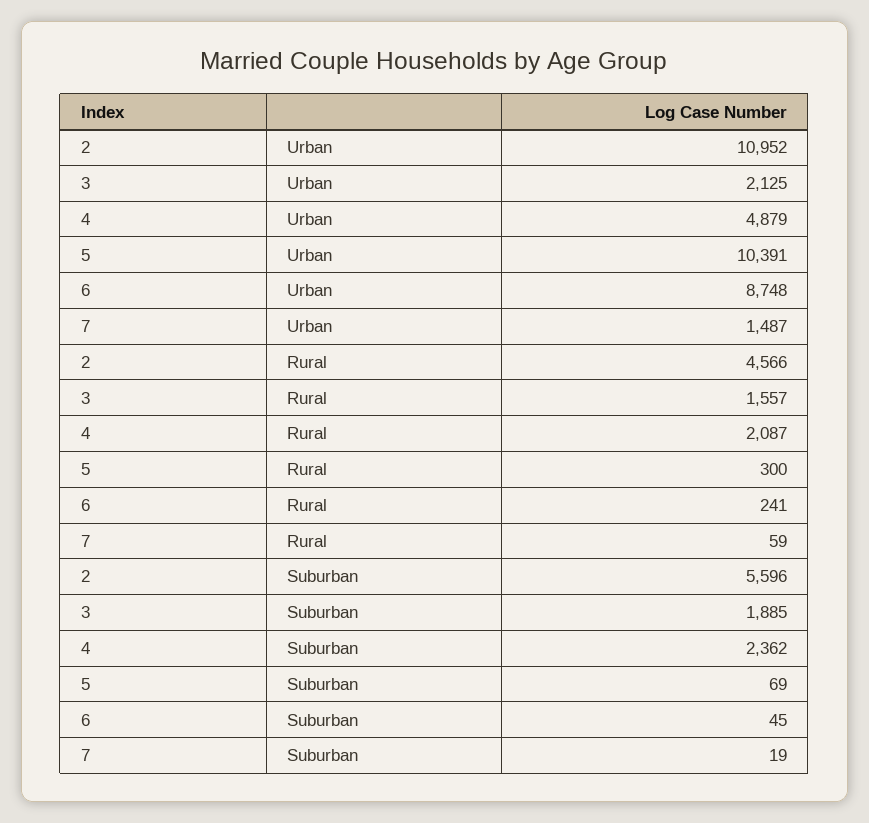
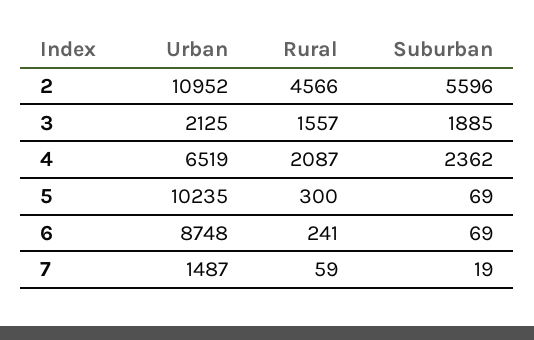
  {
    "2": {
      "Urban": 10952,
      "Rural": 4566,
      "Suburban": 5596
    },
    "3": {
      "Urban": 2125,
      "Rural": 1557,
      "Suburban": 1885
    },
    "4": {
-     "Urban": 4879,
+     "Urban": 6519,
      "Rural": 2087,
      "Suburban": 2362
    },
    "5": {
-     "Urban": 10391,
+     "Urban": 10235,
      "Rural": 300,
      "Suburban": 69
    },
    "6": {
      "Urban": 8748,
      "Rural": 241,
-     "Suburban": 45
+     "Suburban": 69
    },
    "7": {
      "Urban": 1487,
      "Rural": 59,
      "Suburban": 19
    }
  }

